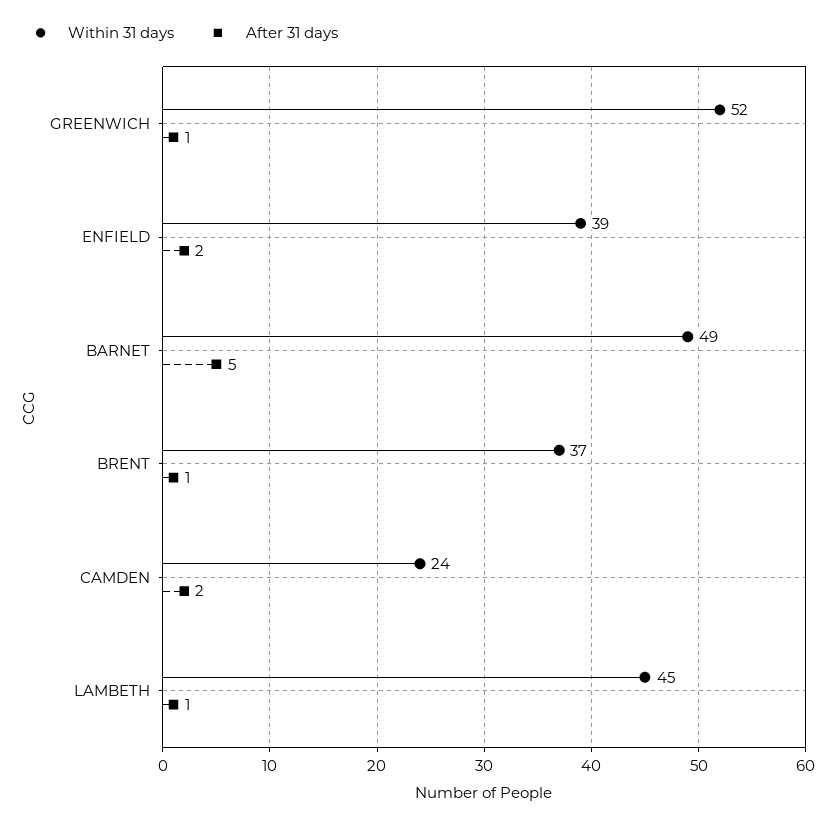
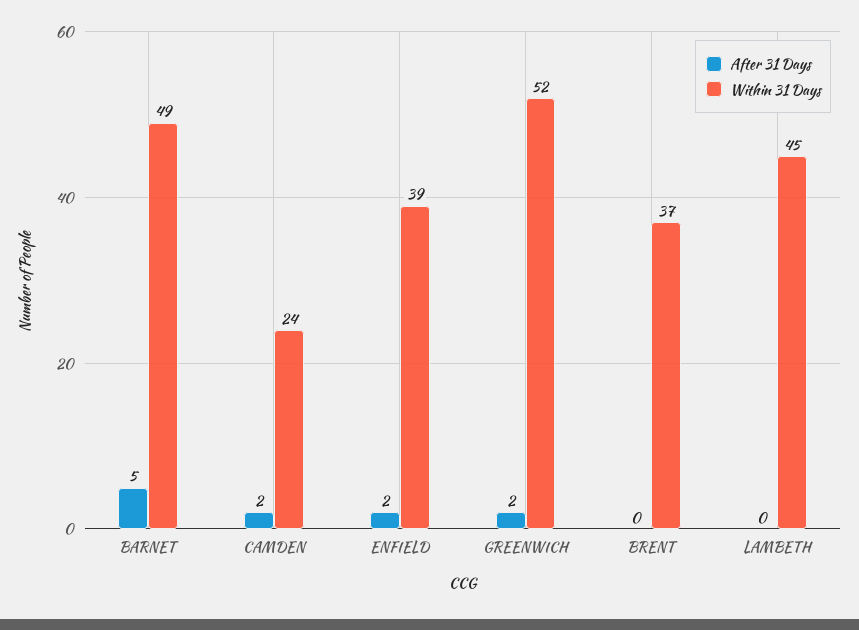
  {
    "Within 31 days": {
      "GREENWICH": 52,
      "ENFIELD": 39,
      "BARNET": 49,
      "BRENT": 37,
      "CAMDEN": 24,
      "LAMBETH": 45
    },
    "After 31 days": {
-     "GREENWICH": 1,
+     "GREENWICH": 2,
      "ENFIELD": 2,
      "BARNET": 5,
-     "BRENT": 1,
+     "BRENT": 0,
      "CAMDEN": 2,
-     "LAMBETH": 1
+     "LAMBETH": 0
    }
  }

